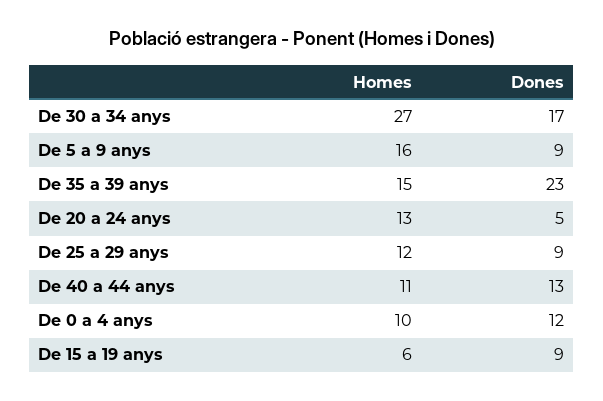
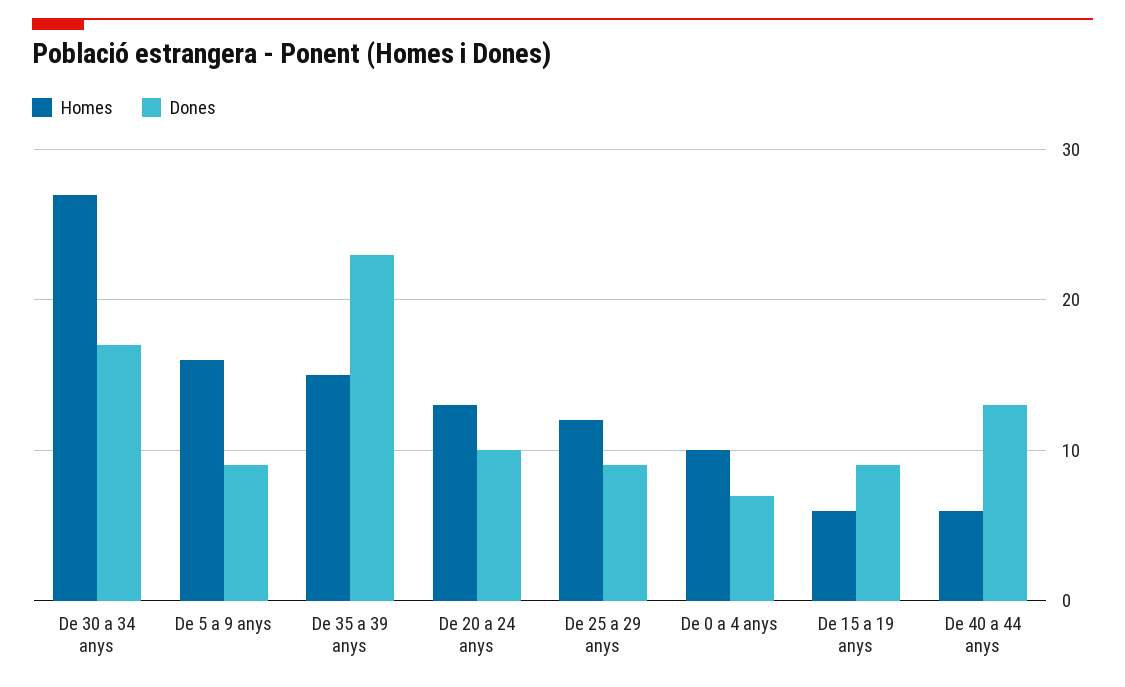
  {
    "Homes": {
      "De 30 a 34 anys": 27,
      "De 5 a 9 anys": 16,
      "De 35 a 39 anys": 15,
      "De 20 a 24 anys": 13,
      "De 25 a 29 anys": 12,
-     "De 40 a 44 anys": 11,
+     "De 40 a 44 anys": 6,
      "De 0 a 4 anys": 10,
      "De 15 a 19 anys": 6
    },
    "Dones": {
      "De 30 a 34 anys": 17,
      "De 5 a 9 anys": 9,
      "De 35 a 39 anys": 23,
-     "De 20 a 24 anys": 5,
+     "De 20 a 24 anys": 10,
      "De 25 a 29 anys": 9,
      "De 40 a 44 anys": 13,
-     "De 0 a 4 anys": 12,
+     "De 0 a 4 anys": 7,
      "De 15 a 19 anys": 9
    }
  }

